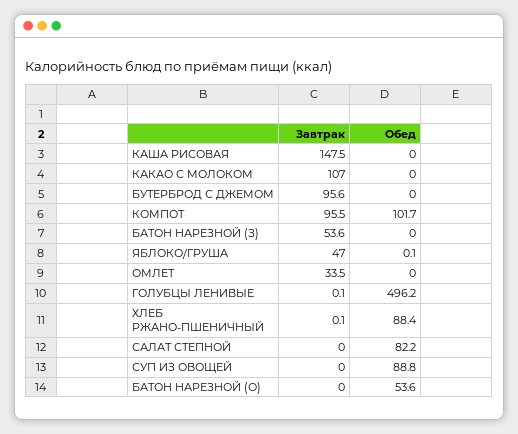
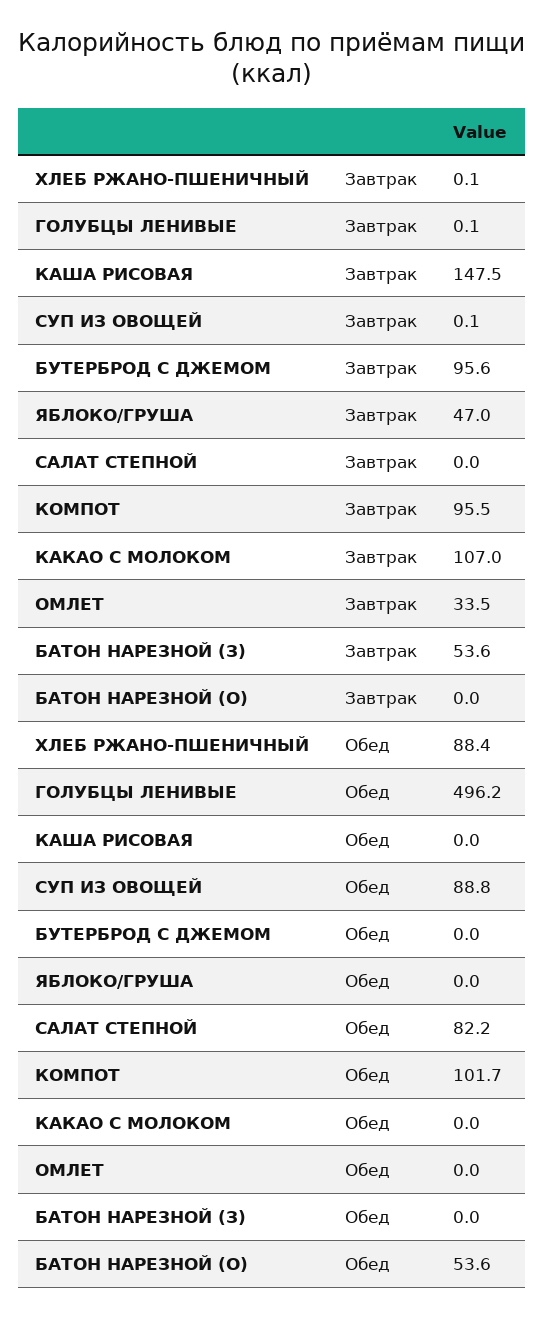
  {
    "Завтрак": {
      "КАША РИСОВАЯ": 147.5,
      "КАКАО С МОЛОКОМ": 107,
      "БУТЕРБРОД С ДЖЕМОМ": 95.6,
      "КОМПОТ": 95.5,
      "БАТОН НАРЕЗНОЙ (З)": 53.6,
      "ЯБЛОКО/ГРУША": 47,
      "ОМЛЕТ": 33.5,
      "ГОЛУБЦЫ ЛЕНИВЫЕ": 0.1,
      "ХЛЕБ РЖАНО-ПШЕНИЧНЫЙ": 0.1,
      "САЛАТ СТЕПНОЙ": 0,
-     "СУП ИЗ ОВОЩЕЙ": 0,
+     "СУП ИЗ ОВОЩЕЙ": 0.1,
      "БАТОН НАРЕЗНОЙ (О)": 0
    },
    "Обед": {
      "КАША РИСОВАЯ": 0,
      "КАКАО С МОЛОКОМ": 0,
      "БУТЕРБРОД С ДЖЕМОМ": 0,
      "КОМПОТ": 101.7,
      "БАТОН НАРЕЗНОЙ (З)": 0,
-     "ЯБЛОКО/ГРУША": 0.1,
+     "ЯБЛОКО/ГРУША": 0,
      "ОМЛЕТ": 0,
      "ГОЛУБЦЫ ЛЕНИВЫЕ": 496.2,
      "ХЛЕБ РЖАНО-ПШЕНИЧНЫЙ": 88.4,
      "САЛАТ СТЕПНОЙ": 82.2,
      "СУП ИЗ ОВОЩЕЙ": 88.8,
      "БАТОН НАРЕЗНОЙ (О)": 53.6
    }
  }

